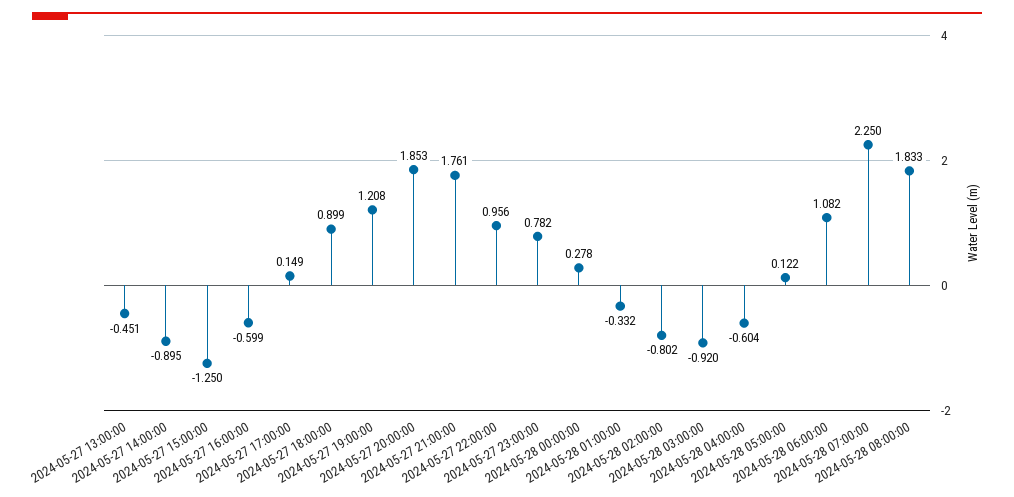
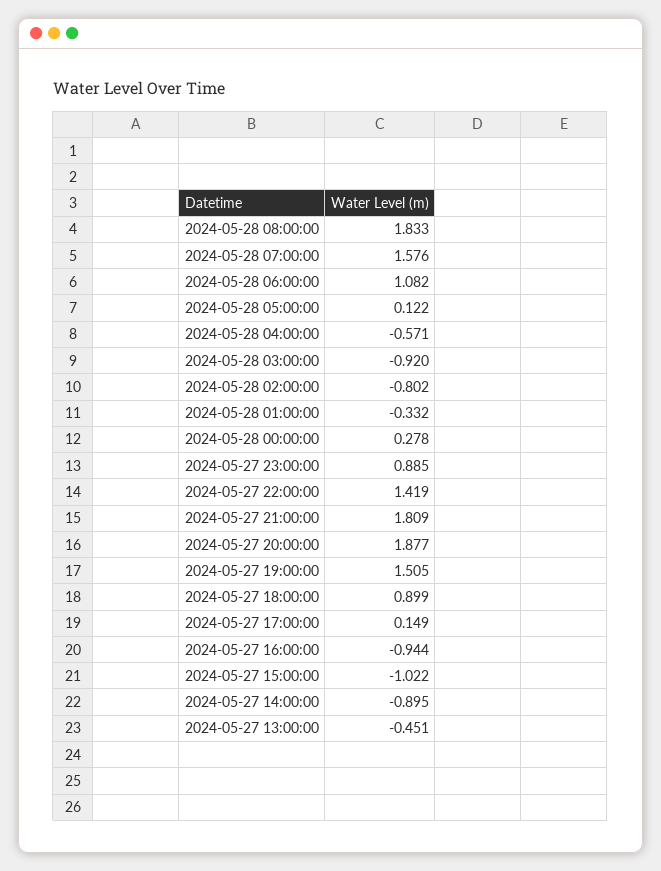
  {
    "2024-05-27 13:00:00": -0.451,
    "2024-05-27 14:00:00": -0.895,
-   "2024-05-27 15:00:00": -1.25,
+   "2024-05-27 15:00:00": -1.022,
-   "2024-05-27 16:00:00": -0.599,
+   "2024-05-27 16:00:00": -0.944,
    "2024-05-27 17:00:00": 0.149,
    "2024-05-27 18:00:00": 0.899,
-   "2024-05-27 19:00:00": 1.208,
+   "2024-05-27 19:00:00": 1.505,
-   "2024-05-27 20:00:00": 1.853,
+   "2024-05-27 20:00:00": 1.877,
-   "2024-05-27 21:00:00": 1.761,
+   "2024-05-27 21:00:00": 1.809,
-   "2024-05-27 22:00:00": 0.956,
+   "2024-05-27 22:00:00": 1.419,
-   "2024-05-27 23:00:00": 0.782,
+   "2024-05-27 23:00:00": 0.885,
    "2024-05-28 00:00:00": 0.278,
    "2024-05-28 01:00:00": -0.332,
    "2024-05-28 02:00:00": -0.802,
    "2024-05-28 03:00:00": -0.92,
-   "2024-05-28 04:00:00": -0.604,
+   "2024-05-28 04:00:00": -0.571,
    "2024-05-28 05:00:00": 0.122,
    "2024-05-28 06:00:00": 1.082,
-   "2024-05-28 07:00:00": 2.25,
+   "2024-05-28 07:00:00": 1.576,
    "2024-05-28 08:00:00": 1.833
  }

